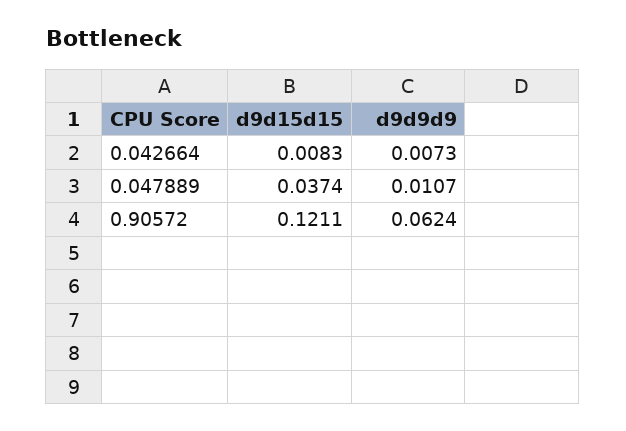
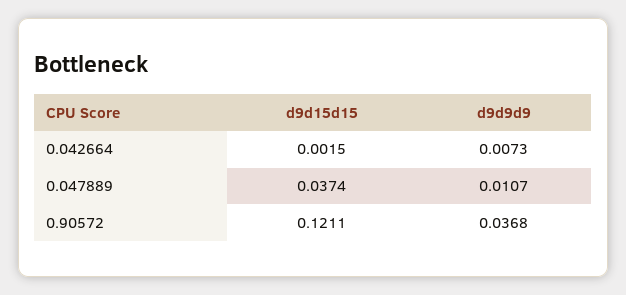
  {
    "d9d15d15": {
-     "0.042664": 0.0083,
+     "0.042664": 0.0015,
      "0.047889": 0.0374,
      "0.90572": 0.1211
    },
    "d9d9d9": {
      "0.042664": 0.0073,
      "0.047889": 0.0107,
-     "0.90572": 0.0624
+     "0.90572": 0.0368
    }
  }

